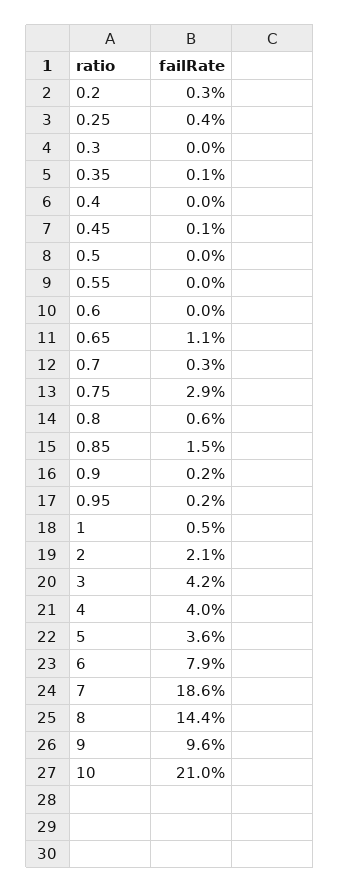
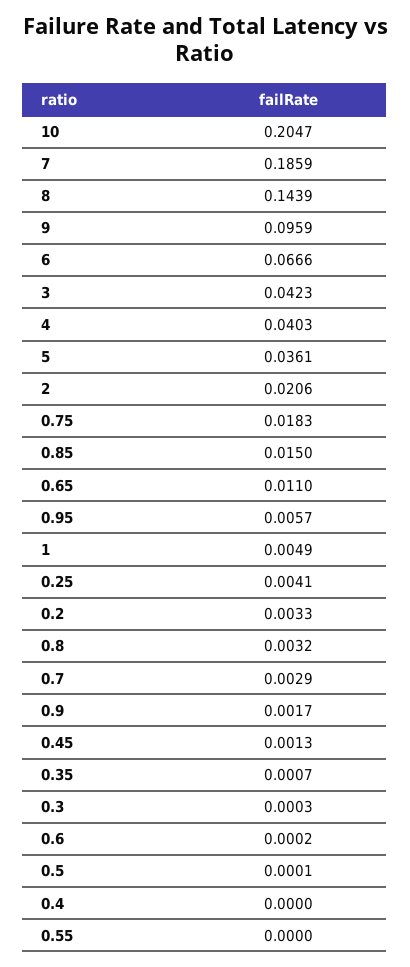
  {
    "0.2": 0.0033,
    "0.25": 0.0041,
    "0.3": 0.0003,
    "0.35": 0.0007,
    "0.4": 0,
    "0.45": 0.0013,
    "0.5": 0.0001,
    "0.55": 0,
    "0.6": 0.0002,
    "0.65": 0.011,
    "0.7": 0.0029,
-   "0.75": 0.029,
+   "0.75": 0.0183,
-   "0.8": 0.006,
+   "0.8": 0.0032,
    "0.85": 0.015,
    "0.9": 0.0017,
-   "0.95": 0.002,
+   "0.95": 0.0057,
    "1": 0.0049,
    "2": 0.0206,
    "3": 0.0423,
    "4": 0.0403,
    "5": 0.0361,
-   "6": 0.079,
+   "6": 0.0666,
    "7": 0.1859,
    "8": 0.1439,
    "9": 0.0959,
-   "10": 0.21
+   "10": 0.2047
  }

